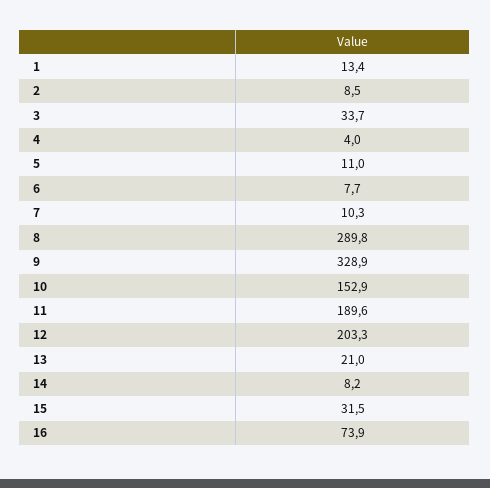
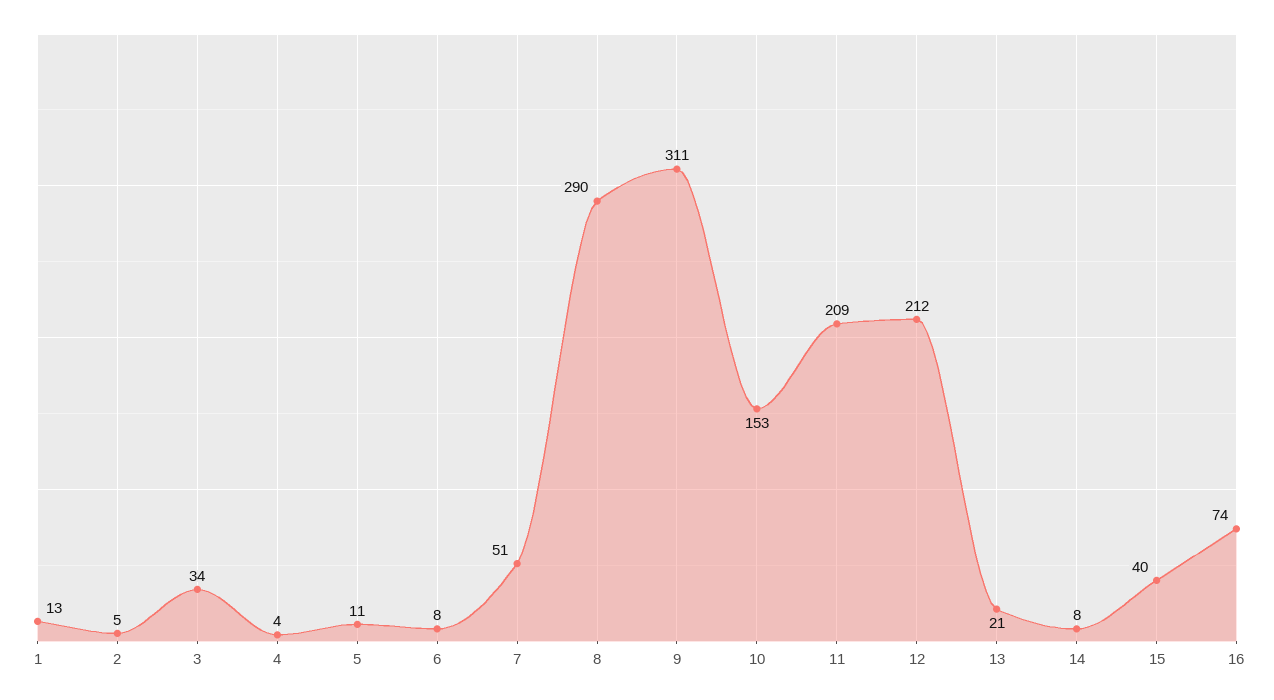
  {
    "1": 13.4,
-   "2": 8.5,
+   "2": 5,
    "3": 33.7,
    "4": 4,
    "5": 11,
    "6": 7.7,
-   "7": 10.3,
+   "7": 51,
    "8": 289.8,
-   "9": 328.9,
+   "9": 311,
    "10": 152.9,
-   "11": 189.6,
+   "11": 209,
-   "12": 203.3,
+   "12": 212,
    "13": 21,
    "14": 8.2,
-   "15": 31.5,
+   "15": 40,
    "16": 73.9
  }

